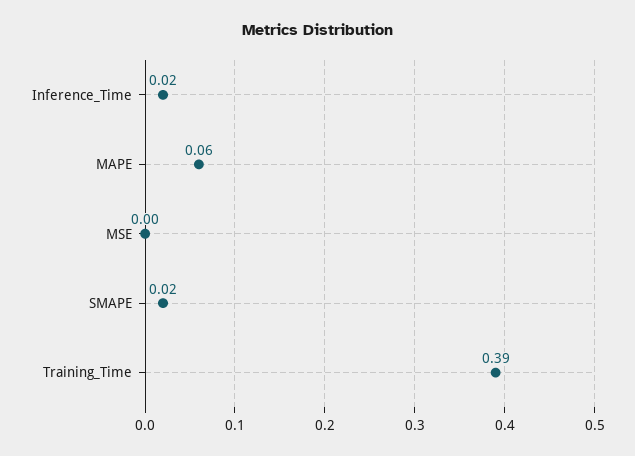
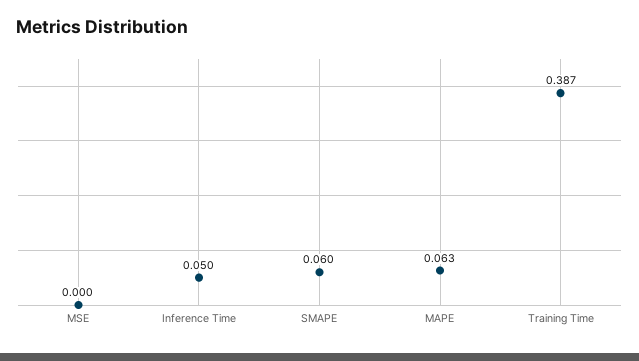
  {
-   "Inference_Time": 0.02,
+   "Inference_Time": 0.05,
    "MAPE": 0.063,
    "MSE": 0,
-   "SMAPE": 0.02,
+   "SMAPE": 0.06,
    "Training_Time": 0.387
  }

